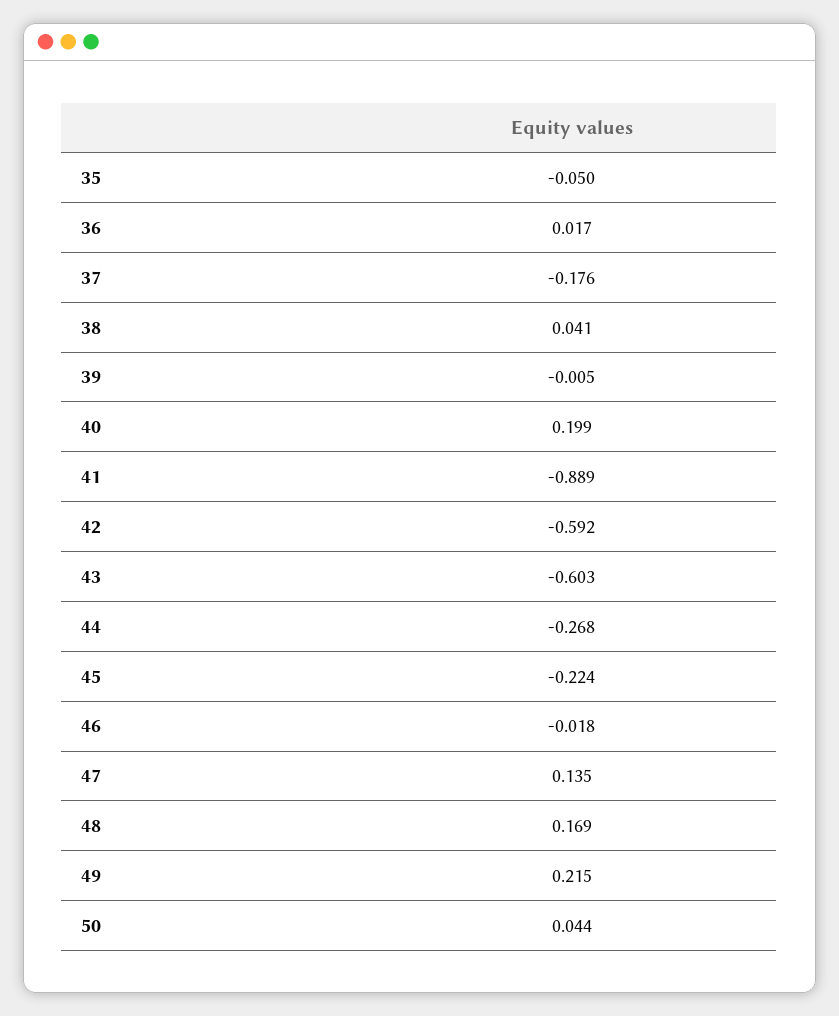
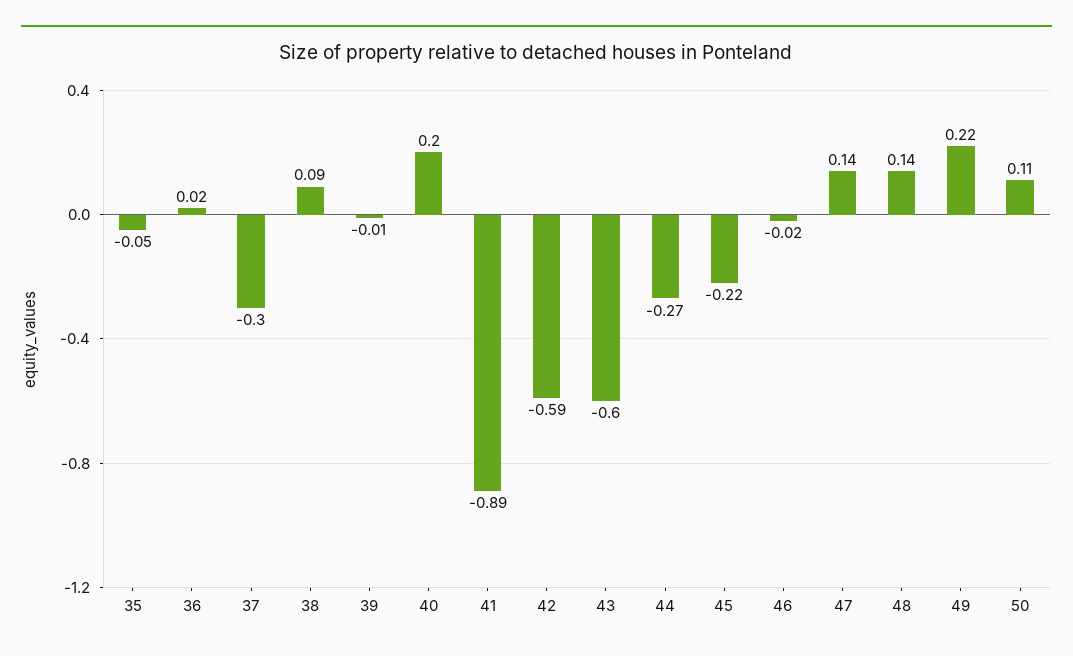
  {
    "35": -0.05,
    "36": 0.017,
-   "37": -0.176,
+   "37": -0.3,
-   "38": 0.041,
+   "38": 0.09,
    "39": -0.005,
    "40": 0.199,
    "41": -0.889,
    "42": -0.592,
    "43": -0.603,
    "44": -0.268,
    "45": -0.224,
    "46": -0.018,
    "47": 0.135,
-   "48": 0.169,
+   "48": 0.14,
    "49": 0.215,
-   "50": 0.044
+   "50": 0.11
  }

